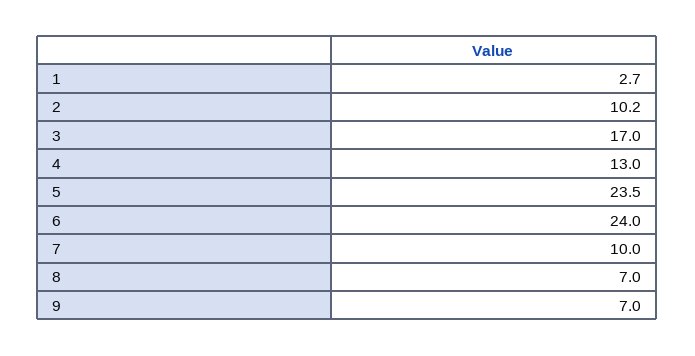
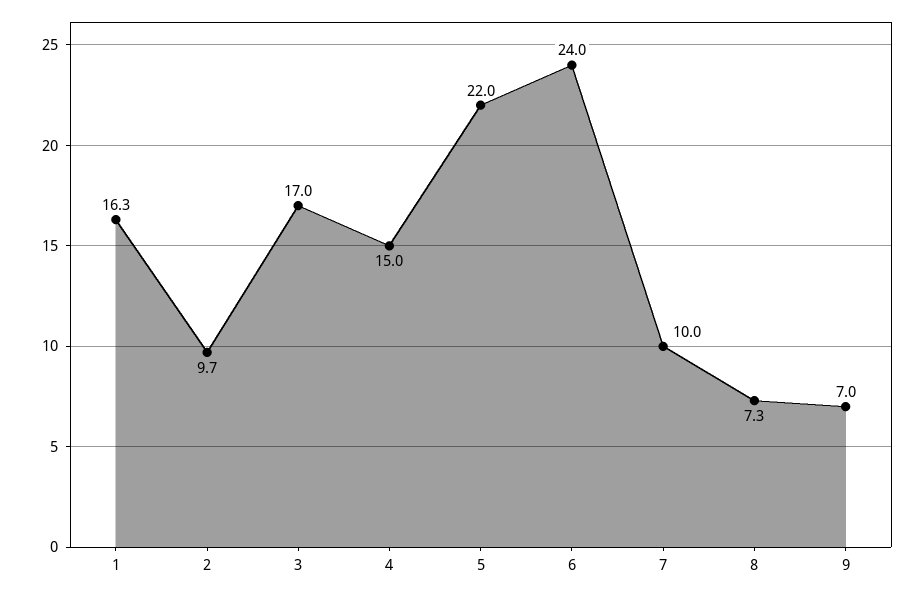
  {
-   "1": 2.7,
+   "1": 16.3,
-   "2": 10.2,
+   "2": 9.7,
    "3": 17,
-   "4": 13,
+   "4": 15,
-   "5": 23.5,
+   "5": 22,
    "6": 24,
    "7": 10,
-   "8": 7,
+   "8": 7.3,
    "9": 7
  }

